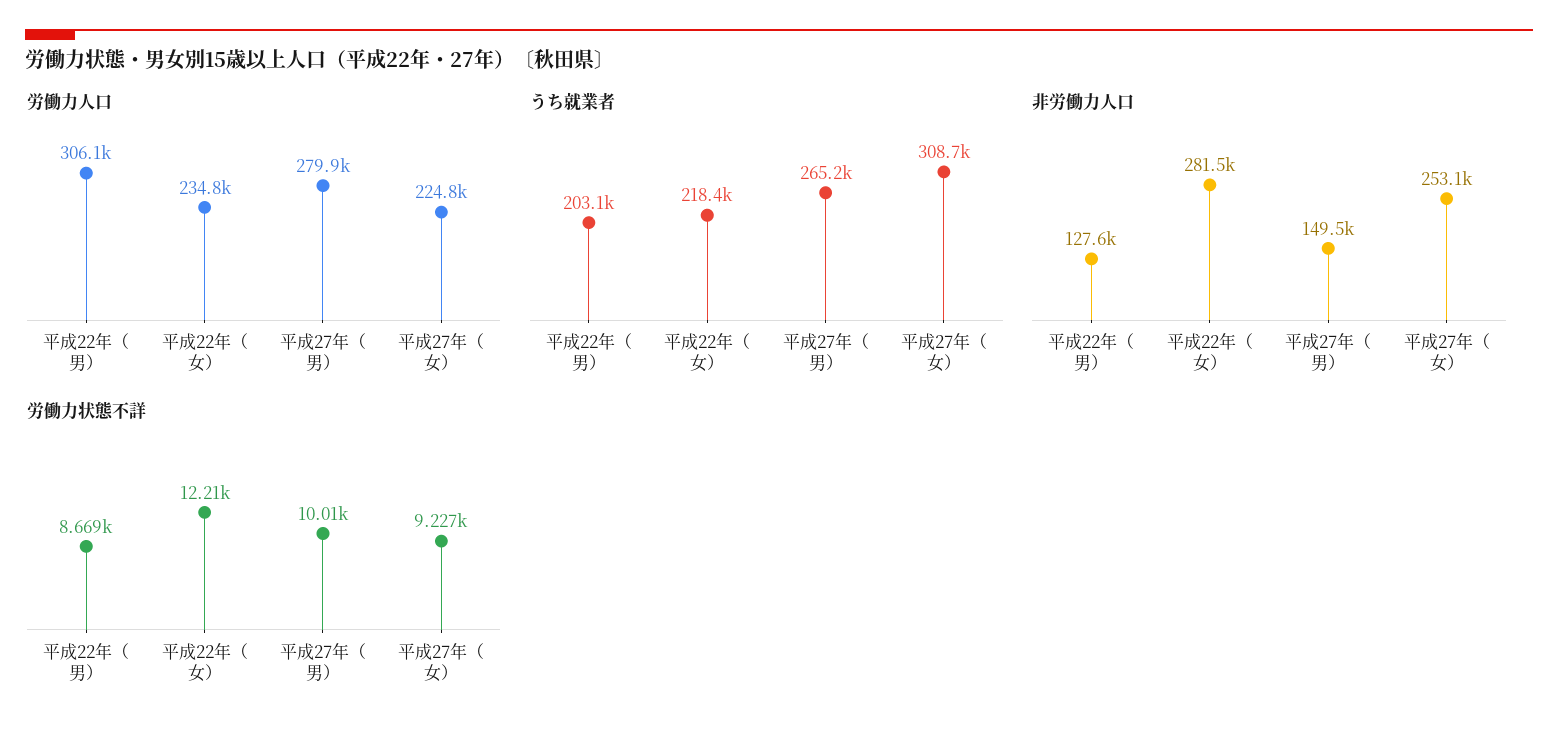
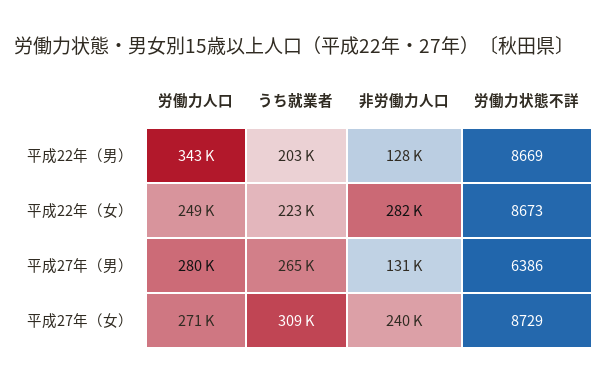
  {
    "労働力人口": {
-     "平成22年（男）": 306100,
+     "平成22年（男）": 343000,
-     "平成22年（女）": 234800,
+     "平成22年（女）": 249000,
      "平成27年（男）": 279900,
-     "平成27年（女）": 224800
+     "平成27年（女）": 271000
    },
    "うち就業者": {
      "平成22年（男）": 203100,
-     "平成22年（女）": 218400,
+     "平成22年（女）": 223000,
      "平成27年（男）": 265200,
      "平成27年（女）": 308700
    },
    "非労働力人口": {
      "平成22年（男）": 127600,
      "平成22年（女）": 281500,
-     "平成27年（男）": 149500,
+     "平成27年（男）": 131000,
-     "平成27年（女）": 253100
+     "平成27年（女）": 240000
    },
    "労働力状態不詳": {
      "平成22年（男）": 8669,
-     "平成22年（女）": 12210,
+     "平成22年（女）": 8673,
-     "平成27年（男）": 10010,
+     "平成27年（男）": 6386,
-     "平成27年（女）": 9227
+     "平成27年（女）": 8729
    }
  }

